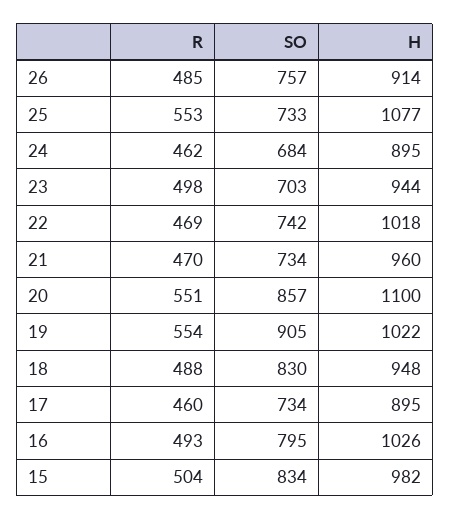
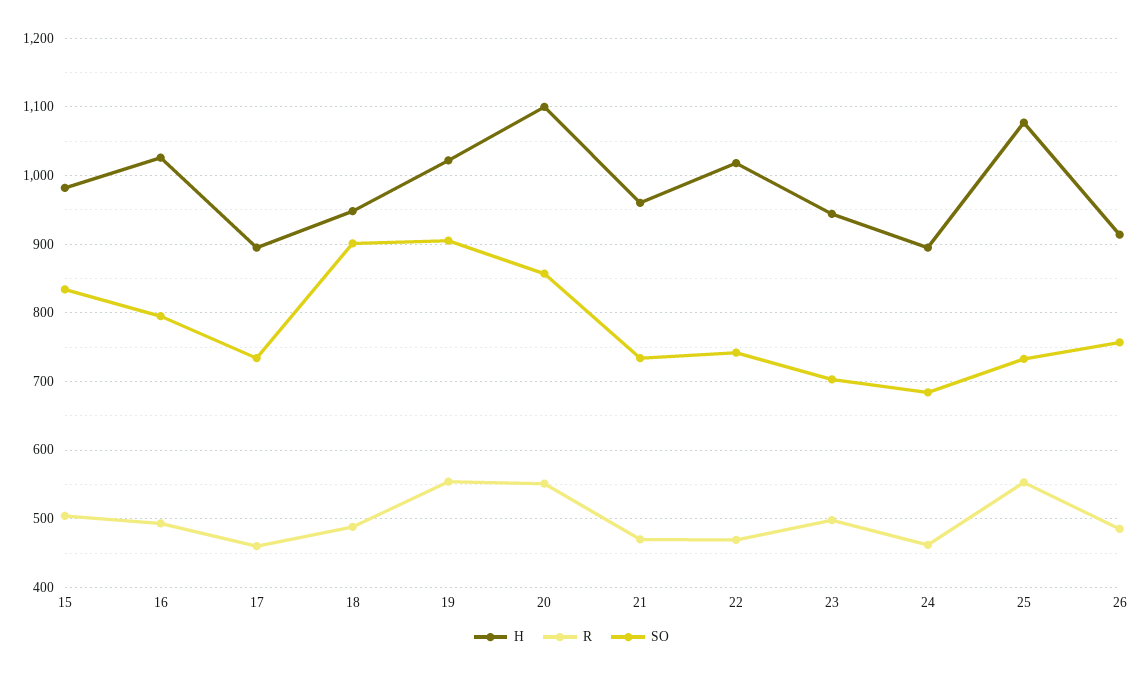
  {
    "R": {
      "26": 485,
      "25": 553,
      "24": 462,
      "23": 498,
      "22": 469,
      "21": 470,
      "20": 551,
      "19": 554,
      "18": 488,
      "17": 460,
      "16": 493,
      "15": 504
    },
    "SO": {
      "26": 757,
      "25": 733,
      "24": 684,
      "23": 703,
      "22": 742,
      "21": 734,
      "20": 857,
      "19": 905,
-     "18": 830,
+     "18": 900,
      "17": 734,
      "16": 795,
      "15": 834
    },
    "H": {
      "26": 914,
      "25": 1077,
      "24": 895,
      "23": 944,
      "22": 1018,
      "21": 960,
      "20": 1100,
      "19": 1022,
      "18": 948,
      "17": 895,
      "16": 1026,
      "15": 982
    }
  }

